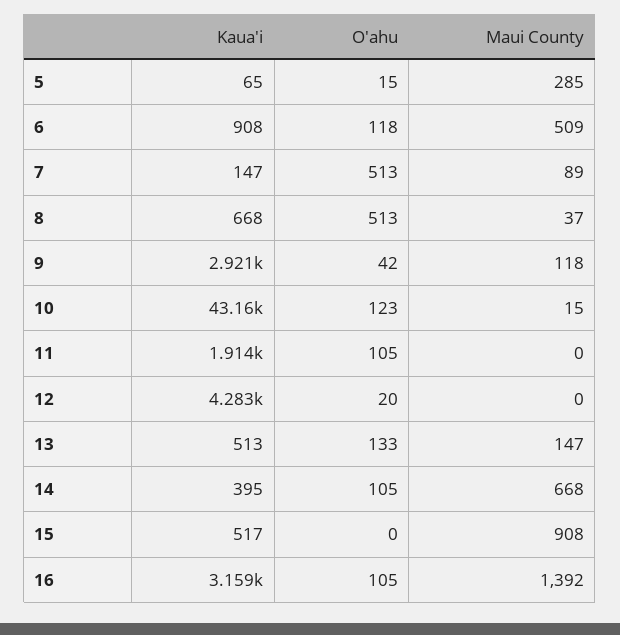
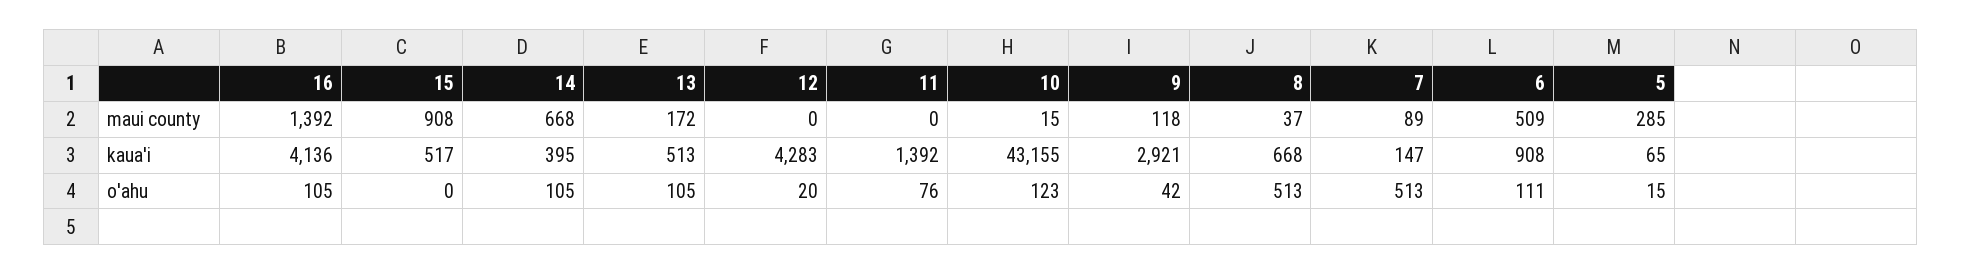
  {
    "Kaua'i": {
      "5": 65,
      "6": 908,
      "7": 147,
      "8": 668,
      "9": 2921,
      "10": 43155,
-     "11": 1914,
+     "11": 1392,
      "12": 4283,
      "13": 513,
      "14": 395,
      "15": 517,
-     "16": 3159
+     "16": 4136
    },
    "O'ahu": {
      "5": 15,
-     "6": 118,
+     "6": 111,
      "7": 513,
      "8": 513,
      "9": 42,
      "10": 123,
-     "11": 105,
+     "11": 76,
      "12": 20,
-     "13": 133,
+     "13": 105,
      "14": 105,
      "15": 0,
      "16": 105
    },
    "Maui County": {
      "5": 285,
      "6": 509,
      "7": 89,
      "8": 37,
      "9": 118,
      "10": 15,
      "11": 0,
      "12": 0,
-     "13": 147,
+     "13": 172,
      "14": 668,
      "15": 908,
      "16": 1392
    }
  }

